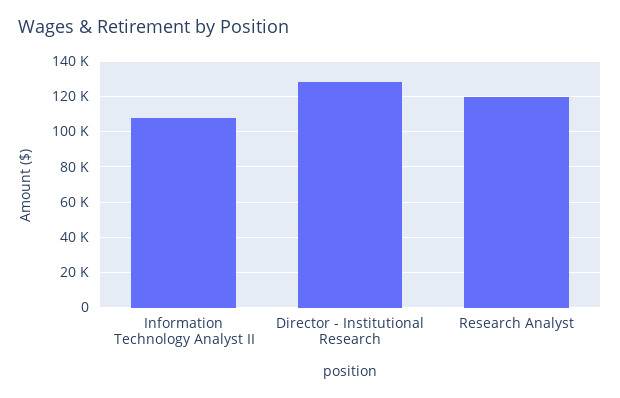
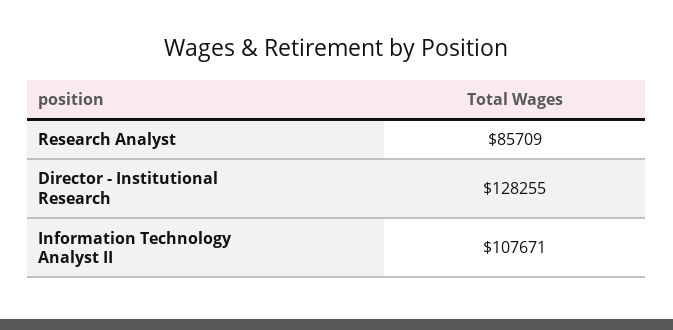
  {
    "Information Technology Analyst II": 107671,
    "Director - Institutional Research": 128255,
-   "Research Analyst": 120000
+   "Research Analyst": 85709
  }

